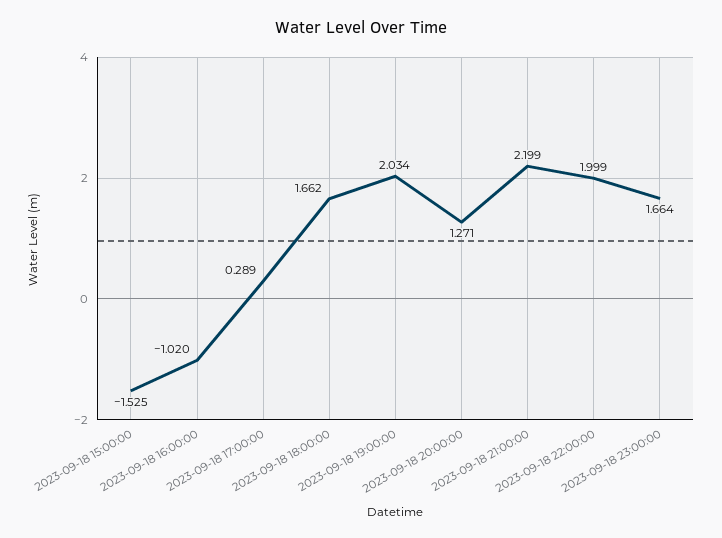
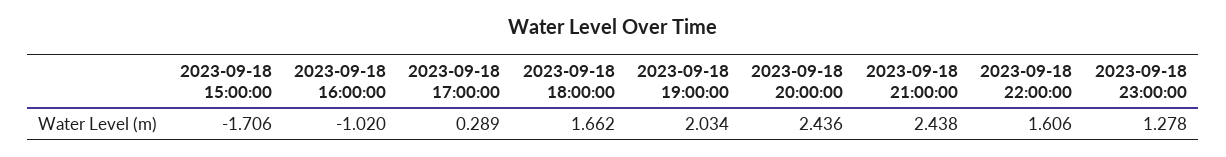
  {
-   "2023-09-18 15:00:00": -1.525,
+   "2023-09-18 15:00:00": -1.706,
    "2023-09-18 16:00:00": -1.02,
    "2023-09-18 17:00:00": 0.289,
    "2023-09-18 18:00:00": 1.662,
    "2023-09-18 19:00:00": 2.034,
-   "2023-09-18 20:00:00": 1.271,
+   "2023-09-18 20:00:00": 2.436,
-   "2023-09-18 21:00:00": 2.199,
+   "2023-09-18 21:00:00": 2.438,
-   "2023-09-18 22:00:00": 1.999,
+   "2023-09-18 22:00:00": 1.606,
-   "2023-09-18 23:00:00": 1.664
+   "2023-09-18 23:00:00": 1.278
  }

